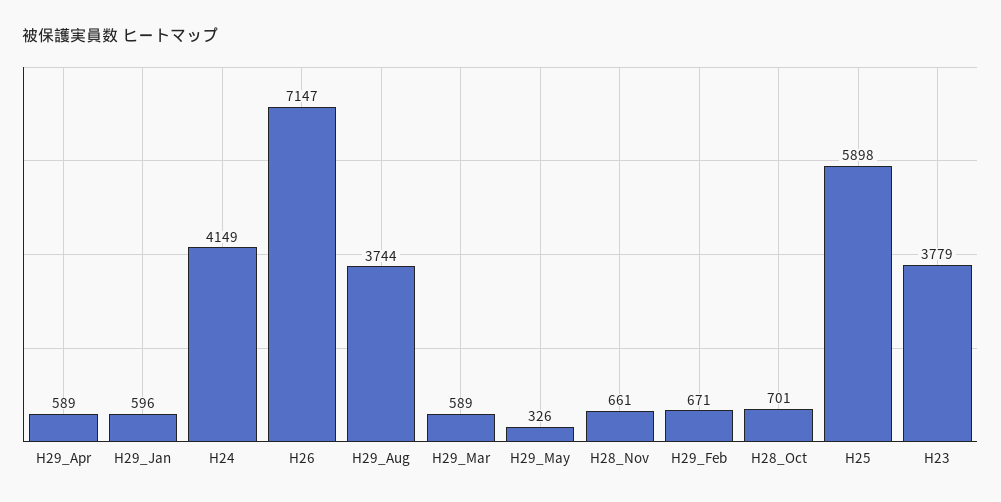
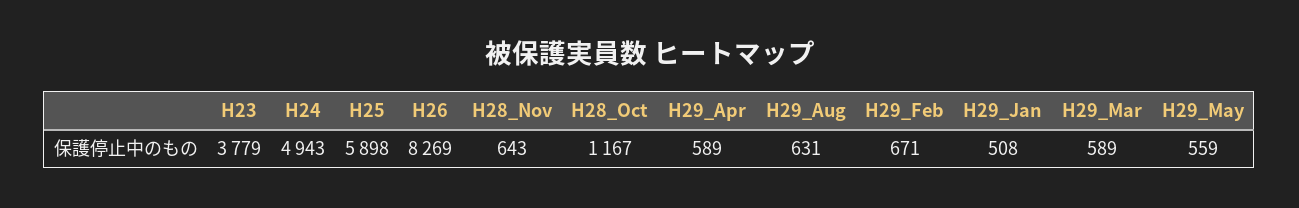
  {
    "H29_Apr": 589,
-   "H29_Jan": 596,
+   "H29_Jan": 508,
-   "H24": 4149,
+   "H24": 4943,
-   "H26": 7147,
+   "H26": 8269,
-   "H29_Aug": 3744,
+   "H29_Aug": 631,
    "H29_Mar": 589,
-   "H29_May": 326,
+   "H29_May": 559,
-   "H28_Nov": 661,
+   "H28_Nov": 643,
    "H29_Feb": 671,
-   "H28_Oct": 701,
+   "H28_Oct": 1167,
    "H25": 5898,
    "H23": 3779
  }

